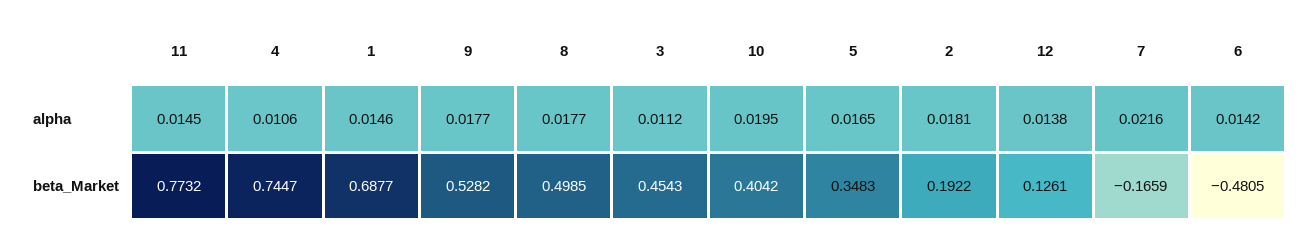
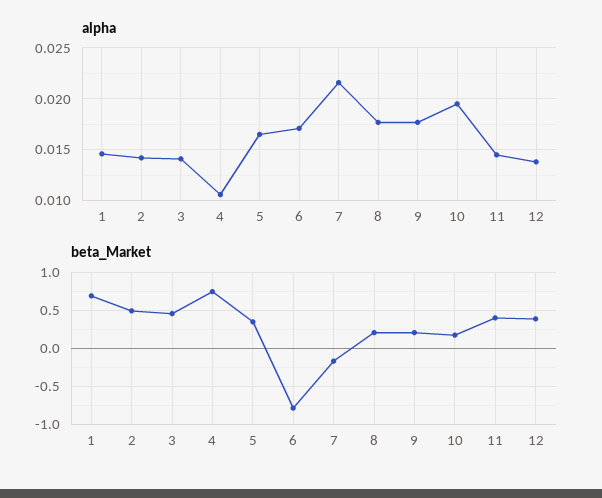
  {
    "alpha": {
      "11": 0.0145,
      "4": 0.0106,
      "1": 0.0146,
      "9": 0.0177,
      "8": 0.0177,
-     "3": 0.0112,
+     "3": 0.014,
      "10": 0.0195,
      "5": 0.0165,
-     "2": 0.0181,
+     "2": 0.014,
      "12": 0.0138,
      "7": 0.0216,
-     "6": 0.0142
+     "6": 0.017
    },
    "beta_Market": {
-     "11": 0.7732,
+     "11": 0.4,
      "4": 0.7447,
      "1": 0.6877,
-     "9": 0.5282,
+     "9": 0.2,
-     "8": 0.4985,
+     "8": 0.2,
      "3": 0.4543,
-     "10": 0.4042,
+     "10": 0.2,
      "5": 0.3483,
-     "2": 0.1922,
+     "2": 0.5,
-     "12": 0.1261,
+     "12": 0.4,
      "7": -0.1659,
-     "6": -0.4805
+     "6": -0.8
    }
  }

